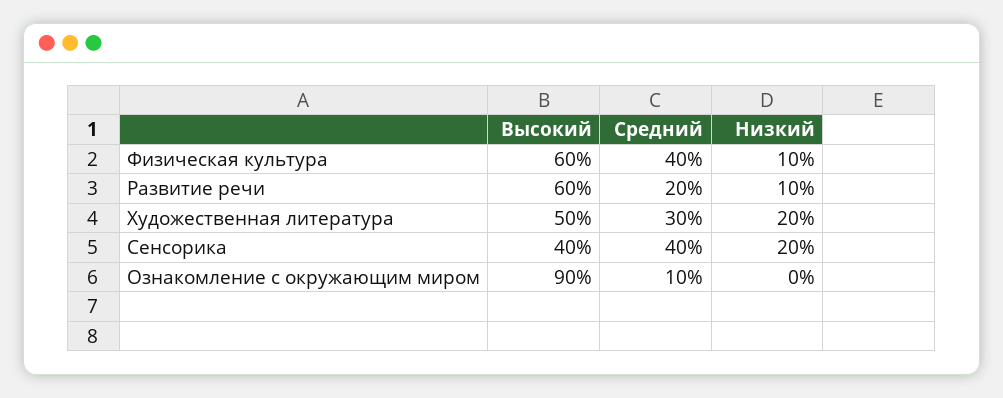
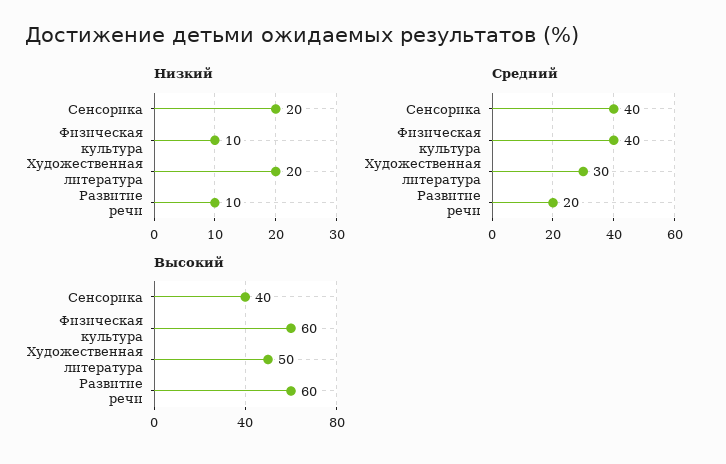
  {
    "Высокий": {
      "Физическая культура": 60,
      "Развитие речи": 60,
      "Художественная литература": 50,
-     "Сенсорика": 40,
+     "Сенсорика": 40
-     "Ознакомление с окружающим миром": 90
    },
    "Средний": {
      "Физическая культура": 40,
      "Развитие речи": 20,
      "Художественная литература": 30,
-     "Сенсорика": 40,
+     "Сенсорика": 40
-     "Ознакомление с окружающим миром": 10
    },
    "Низкий": {
      "Физическая культура": 10,
      "Развитие речи": 10,
      "Художественная литература": 20,
-     "Сенсорика": 20,
+     "Сенсорика": 20
-     "Ознакомление с окружающим миром": 0
    }
  }

